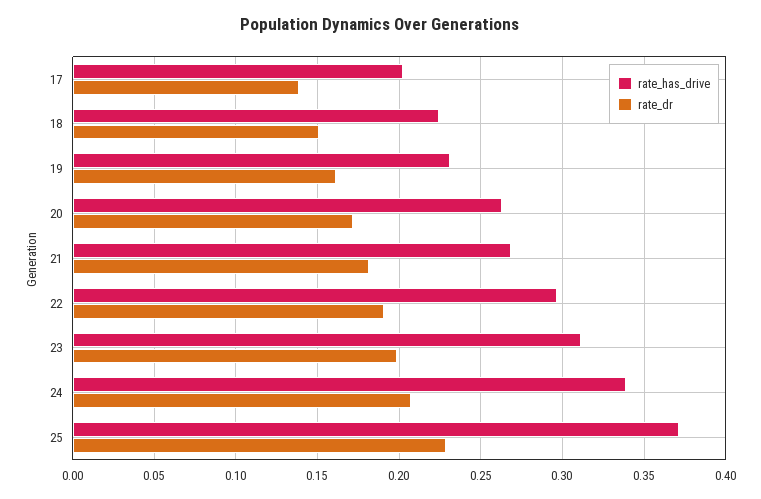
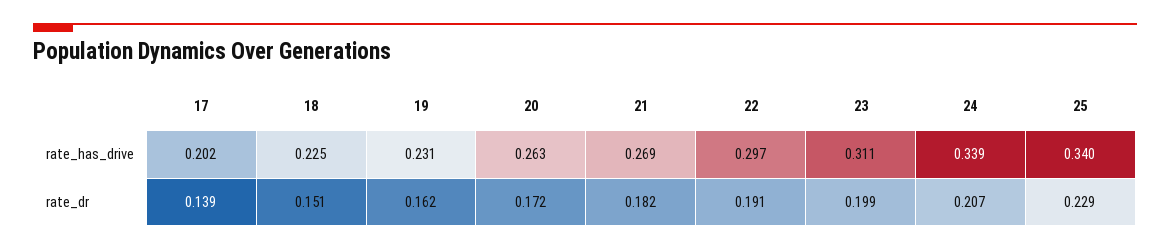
  {
    "rate_has_drive": {
      "17": 0.202,
      "18": 0.225,
      "19": 0.231,
      "20": 0.263,
      "21": 0.269,
      "22": 0.297,
      "23": 0.311,
      "24": 0.339,
-     "25": 0.37
+     "25": 0.34
    },
    "rate_dr": {
      "17": 0.139,
      "18": 0.151,
      "19": 0.162,
      "20": 0.172,
      "21": 0.182,
      "22": 0.191,
      "23": 0.199,
      "24": 0.207,
      "25": 0.229
    }
  }

